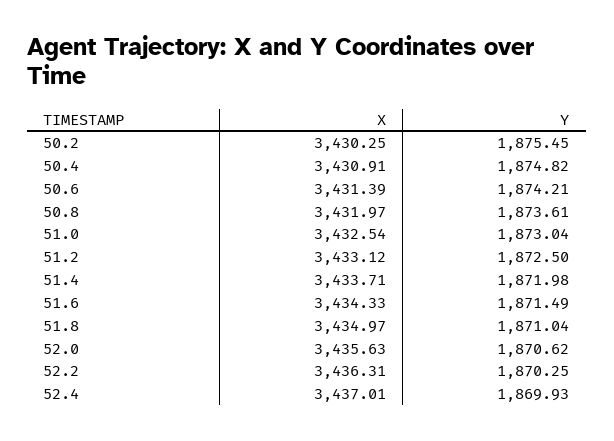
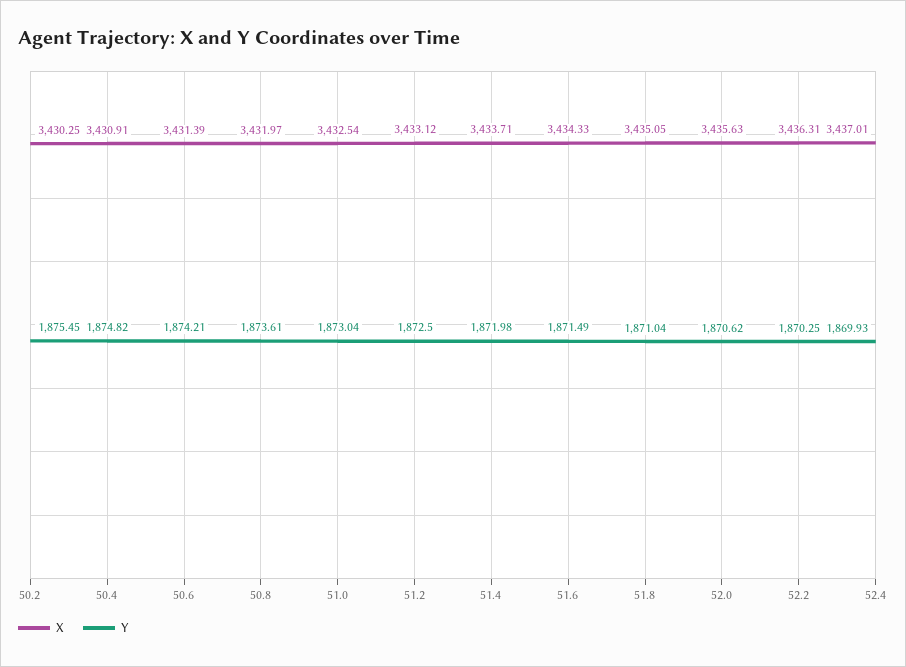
  {
    "X": {
      "50.2": 3430.25,
      "50.4": 3430.91,
      "50.6": 3431.39,
      "50.8": 3431.97,
      "51.0": 3432.54,
      "51.2": 3433.12,
      "51.4": 3433.71,
      "51.6": 3434.33,
-     "51.8": 3434.97,
+     "51.8": 3435.05,
      "52.0": 3435.63,
      "52.2": 3436.31,
      "52.4": 3437.01
    },
    "Y": {
      "50.2": 1875.45,
      "50.4": 1874.82,
      "50.6": 1874.21,
      "50.8": 1873.61,
      "51.0": 1873.04,
      "51.2": 1872.5,
      "51.4": 1871.98,
      "51.6": 1871.49,
      "51.8": 1871.04,
      "52.0": 1870.62,
      "52.2": 1870.25,
      "52.4": 1869.93
    }
  }

